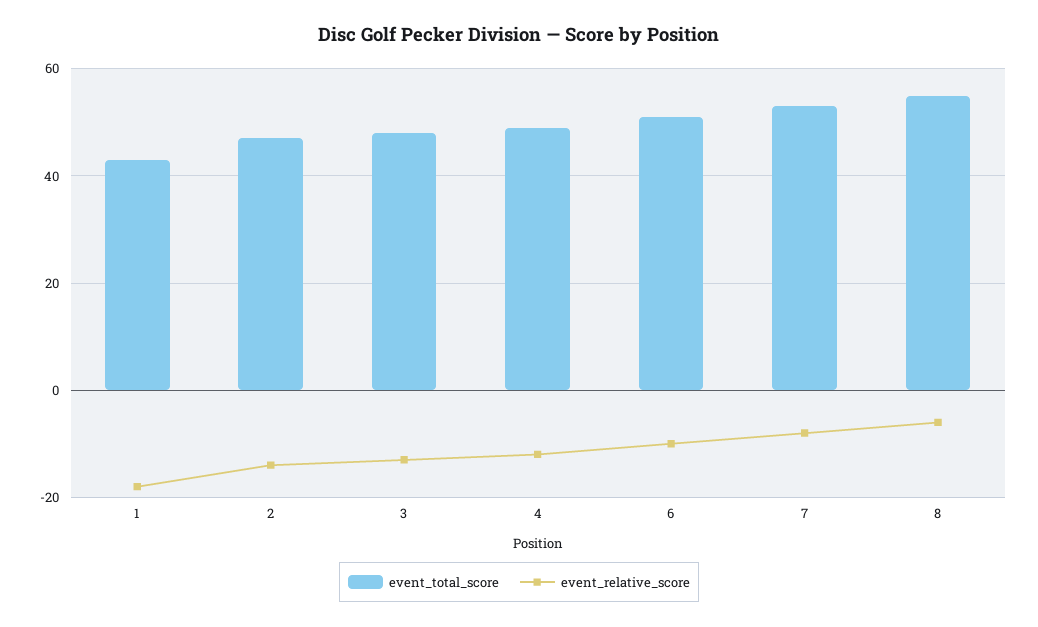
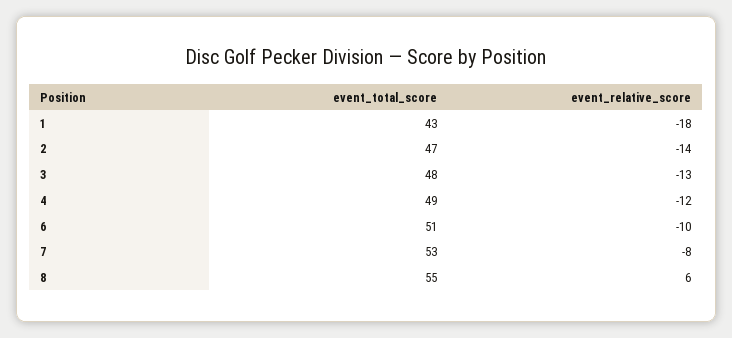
  {
    "event_total_score": {
      "1": 43,
      "2": 47,
      "3": 48,
      "4": 49,
      "6": 51,
      "7": 53,
      "8": 55
    },
    "event_relative_score": {
      "1": -18,
      "2": -14,
      "3": -13,
      "4": -12,
      "6": -10,
      "7": -8,
-     "8": -5
+     "8": 6
    }
  }

